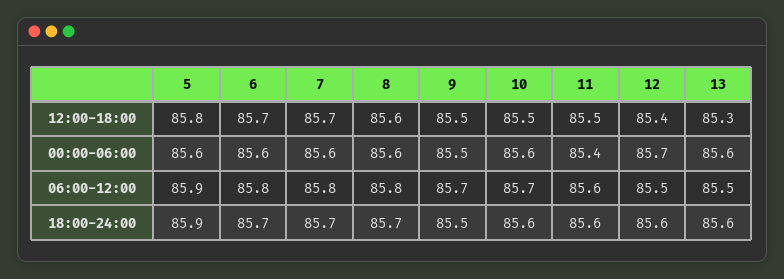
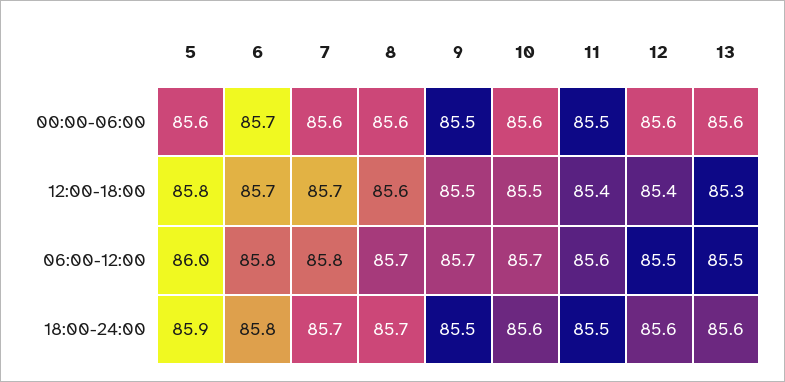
  {
    "5": {
      "12:00-18:00": 85.8,
      "00:00-06:00": 85.6,
-     "06:00-12:00": 85.9,
+     "06:00-12:00": 86,
      "18:00-24:00": 85.9
    },
    "6": {
      "12:00-18:00": 85.7,
-     "00:00-06:00": 85.6,
+     "00:00-06:00": 85.7,
      "06:00-12:00": 85.8,
-     "18:00-24:00": 85.7
+     "18:00-24:00": 85.8
    },
    "7": {
      "12:00-18:00": 85.7,
      "00:00-06:00": 85.6,
      "06:00-12:00": 85.8,
      "18:00-24:00": 85.7
    },
    "8": {
      "12:00-18:00": 85.6,
      "00:00-06:00": 85.6,
-     "06:00-12:00": 85.8,
+     "06:00-12:00": 85.7,
      "18:00-24:00": 85.7
    },
    "9": {
      "12:00-18:00": 85.5,
      "00:00-06:00": 85.5,
      "06:00-12:00": 85.7,
      "18:00-24:00": 85.5
    },
    "10": {
      "12:00-18:00": 85.5,
      "00:00-06:00": 85.6,
      "06:00-12:00": 85.7,
      "18:00-24:00": 85.6
    },
    "11": {
-     "12:00-18:00": 85.5,
+     "12:00-18:00": 85.4,
-     "00:00-06:00": 85.4,
+     "00:00-06:00": 85.5,
      "06:00-12:00": 85.6,
-     "18:00-24:00": 85.6
+     "18:00-24:00": 85.5
    },
    "12": {
      "12:00-18:00": 85.4,
-     "00:00-06:00": 85.7,
+     "00:00-06:00": 85.6,
      "06:00-12:00": 85.5,
      "18:00-24:00": 85.6
    },
    "13": {
      "12:00-18:00": 85.3,
      "00:00-06:00": 85.6,
      "06:00-12:00": 85.5,
      "18:00-24:00": 85.6
    }
  }

